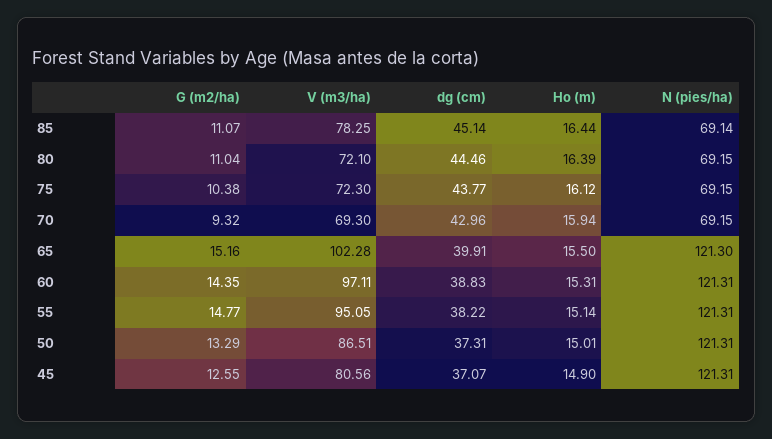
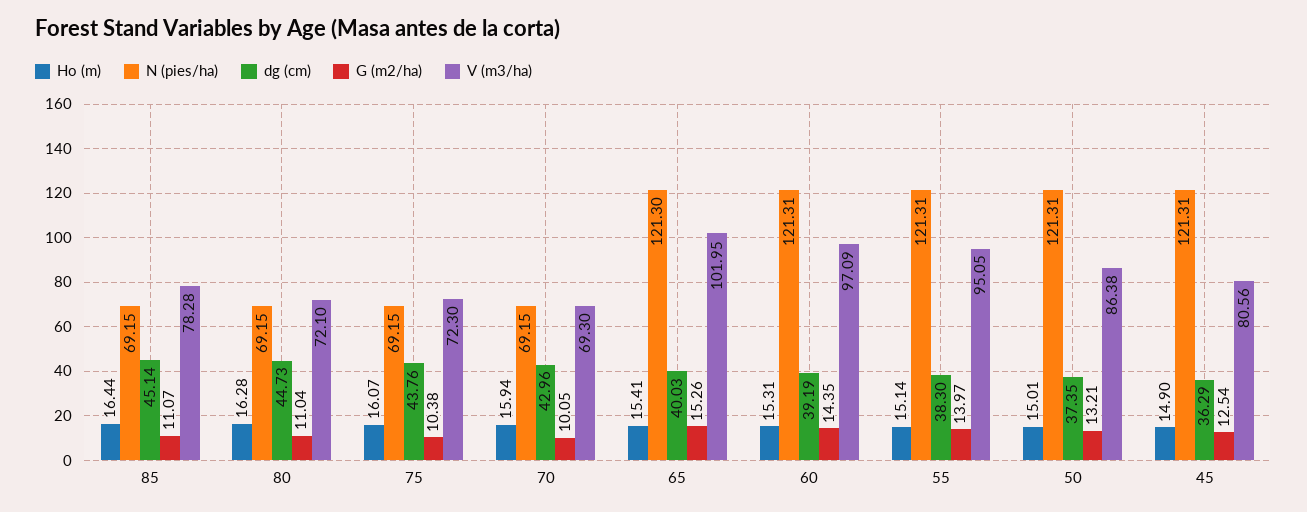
  {
    "G (m2/ha)": {
      "85": 11.07,
      "80": 11.04,
      "75": 10.38,
-     "70": 9.32,
+     "70": 10.05,
-     "65": 15.16,
+     "65": 15.26,
      "60": 14.35,
-     "55": 14.77,
+     "55": 13.97,
-     "50": 13.29,
+     "50": 13.21,
-     "45": 12.55
+     "45": 12.54
    },
    "V (m3/ha)": {
-     "85": 78.25,
+     "85": 78.28,
      "80": 72.1,
      "75": 72.3,
      "70": 69.3,
-     "65": 102.28,
+     "65": 101.95,
-     "60": 97.11,
+     "60": 97.09,
      "55": 95.05,
-     "50": 86.51,
+     "50": 86.38,
      "45": 80.56
    },
    "dg (cm)": {
      "85": 45.14,
-     "80": 44.46,
+     "80": 44.73,
-     "75": 43.77,
+     "75": 43.76,
      "70": 42.96,
-     "65": 39.91,
+     "65": 40.03,
-     "60": 38.83,
+     "60": 39.19,
-     "55": 38.22,
+     "55": 38.3,
-     "50": 37.31,
+     "50": 37.35,
-     "45": 37.07
+     "45": 36.29
    },
    "Ho (m)": {
      "85": 16.44,
-     "80": 16.39,
+     "80": 16.28,
-     "75": 16.12,
+     "75": 16.07,
      "70": 15.94,
-     "65": 15.5,
+     "65": 15.41,
      "60": 15.31,
      "55": 15.14,
      "50": 15.01,
      "45": 14.9
    },
    "N (pies/ha)": {
-     "85": 69.14,
+     "85": 69.15,
      "80": 69.15,
      "75": 69.15,
      "70": 69.15,
      "65": 121.3,
      "60": 121.31,
      "55": 121.31,
      "50": 121.31,
      "45": 121.31
    }
  }

